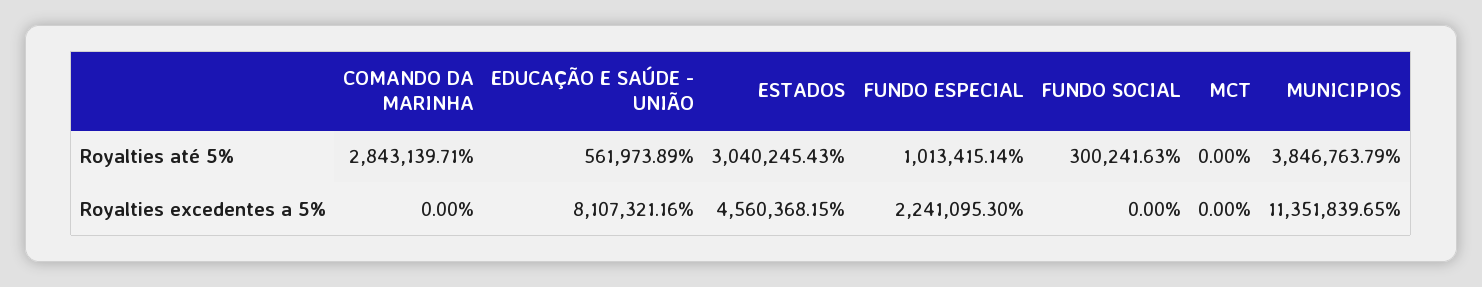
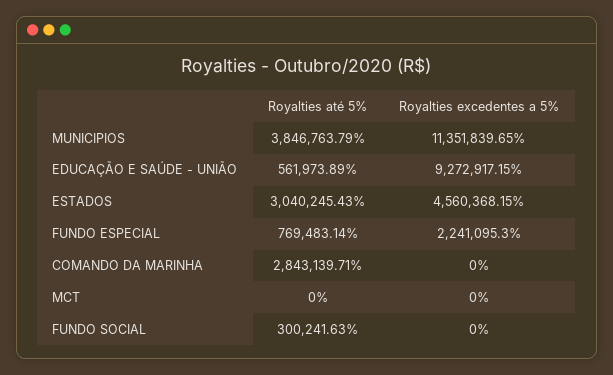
  {
    "COMANDO DA MARINHA": {
      "Royalties até 5%": 2843139.71,
      "Royalties excedentes a 5%": 0
    },
    "EDUCAÇÃO E SAÚDE - UNIÃO": {
      "Royalties até 5%": 561973.89,
-     "Royalties excedentes a 5%": 8107321.16
+     "Royalties excedentes a 5%": 9272917.15
    },
    "ESTADOS": {
      "Royalties até 5%": 3040245.43,
      "Royalties excedentes a 5%": 4560368.15
    },
    "FUNDO ESPECIAL": {
-     "Royalties até 5%": 1013415.14,
+     "Royalties até 5%": 769483.14,
      "Royalties excedentes a 5%": 2241095.3
    },
    "FUNDO SOCIAL": {
      "Royalties até 5%": 300241.63,
      "Royalties excedentes a 5%": 0
    },
    "MCT": {
      "Royalties até 5%": 0,
      "Royalties excedentes a 5%": 0
    },
    "MUNICIPIOS": {
      "Royalties até 5%": 3846763.79,
      "Royalties excedentes a 5%": 11351839.65
    }
  }

